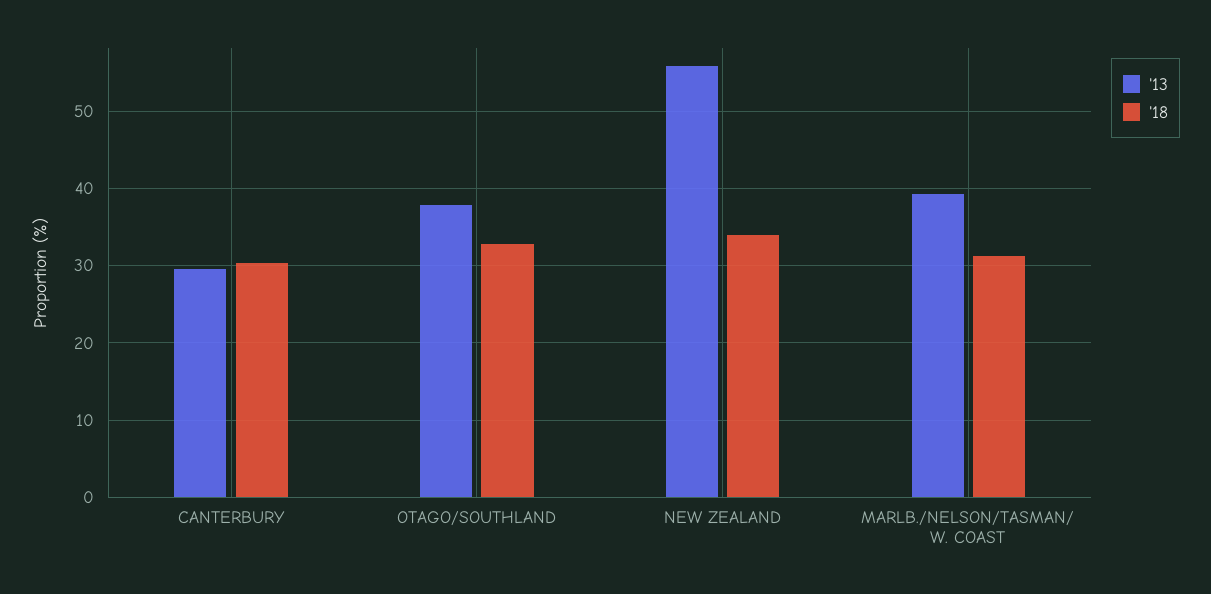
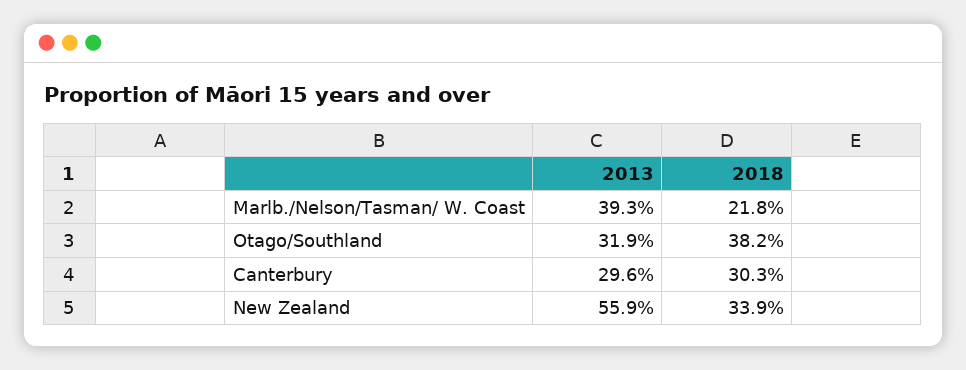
  {
    "'13": {
      "CANTERBURY": 29.6,
-     "OTAGO/SOUTHLAND": 38,
+     "OTAGO/SOUTHLAND": 31.9,
      "NEW ZEALAND": 55.9,
      "MARLB./NELSON/TASMAN/ W. COAST": 39.3
    },
    "'18": {
      "CANTERBURY": 30.3,
-     "OTAGO/SOUTHLAND": 33,
+     "OTAGO/SOUTHLAND": 38.2,
      "NEW ZEALAND": 33.9,
-     "MARLB./NELSON/TASMAN/ W. COAST": 31
+     "MARLB./NELSON/TASMAN/ W. COAST": 21.8
    }
  }

